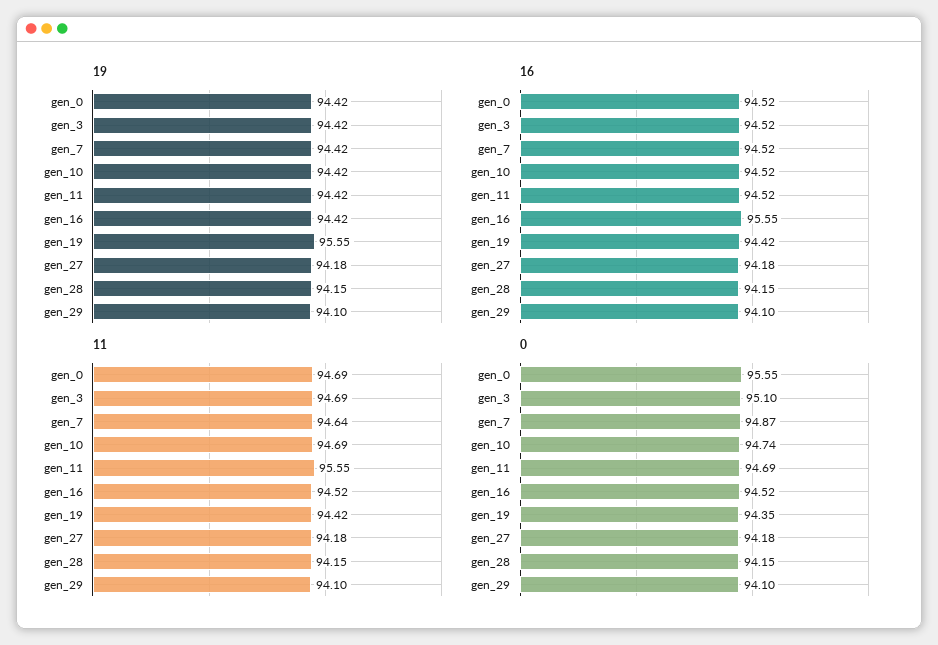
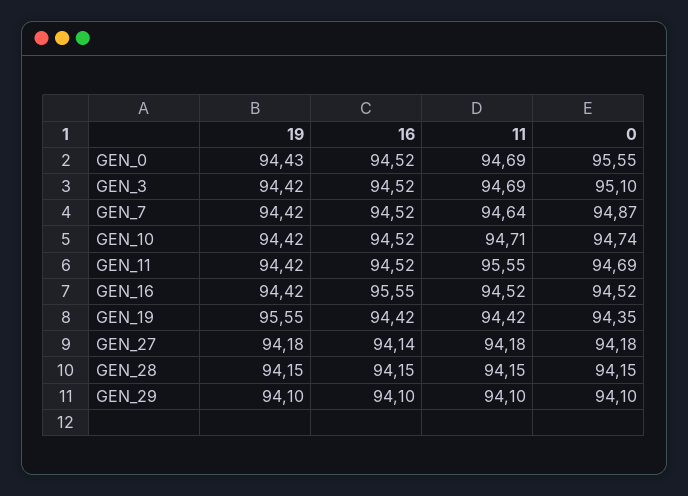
  {
    "19": {
-     "gen_0": 94.42,
+     "gen_0": 94.43,
      "gen_3": 94.42,
      "gen_7": 94.42,
      "gen_10": 94.42,
      "gen_11": 94.42,
      "gen_16": 94.42,
      "gen_19": 95.55,
      "gen_27": 94.18,
      "gen_28": 94.15,
      "gen_29": 94.1
    },
    "16": {
      "gen_0": 94.52,
      "gen_3": 94.52,
      "gen_7": 94.52,
      "gen_10": 94.52,
      "gen_11": 94.52,
      "gen_16": 95.55,
      "gen_19": 94.42,
-     "gen_27": 94.18,
+     "gen_27": 94.14,
      "gen_28": 94.15,
      "gen_29": 94.1
    },
    "11": {
      "gen_0": 94.69,
      "gen_3": 94.69,
      "gen_7": 94.64,
-     "gen_10": 94.69,
+     "gen_10": 94.71,
      "gen_11": 95.55,
      "gen_16": 94.52,
      "gen_19": 94.42,
      "gen_27": 94.18,
      "gen_28": 94.15,
      "gen_29": 94.1
    },
    "0": {
      "gen_0": 95.55,
      "gen_3": 95.1,
      "gen_7": 94.87,
      "gen_10": 94.74,
      "gen_11": 94.69,
      "gen_16": 94.52,
      "gen_19": 94.35,
      "gen_27": 94.18,
      "gen_28": 94.15,
      "gen_29": 94.1
    }
  }

